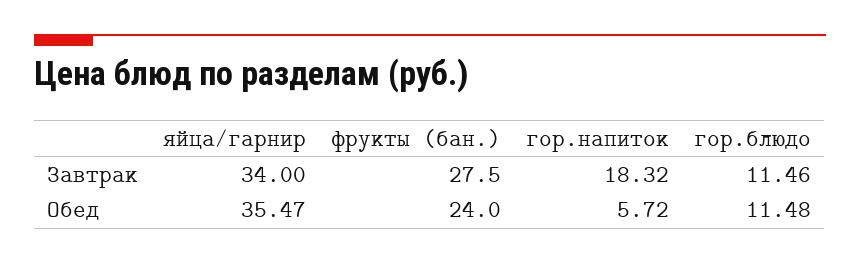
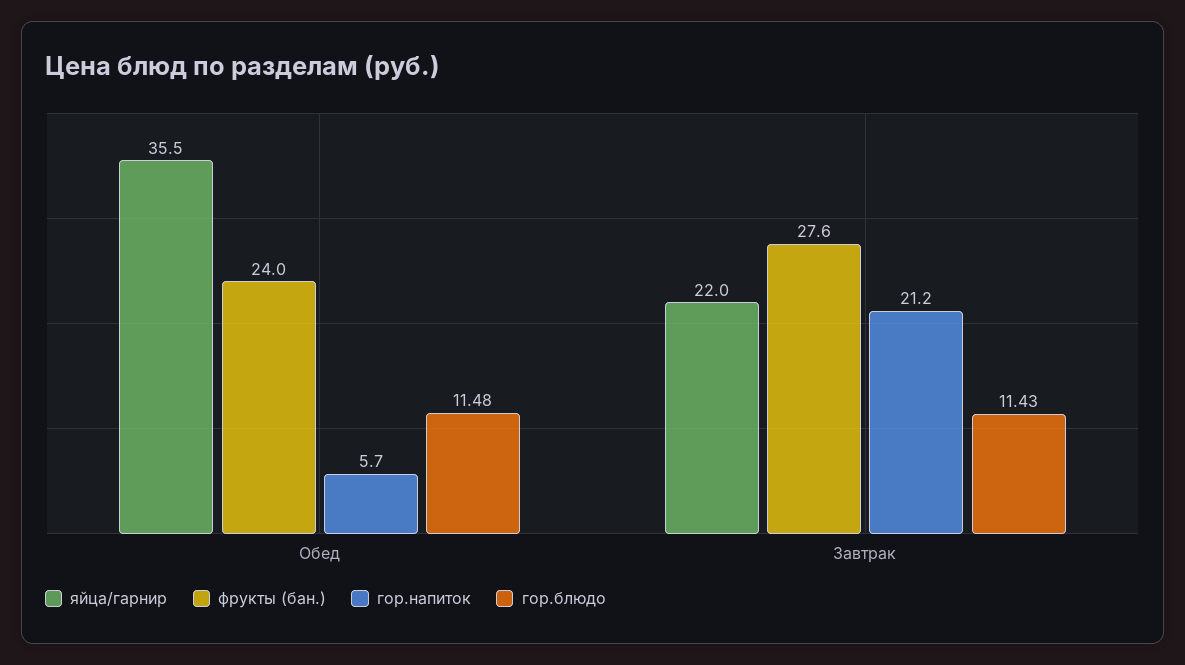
  {
    "яйца/гарнир": {
-     "Завтрак": 34,
+     "Завтрак": 22,
      "Обед": 35.47
    },
    "фрукты (бан.)": {
-     "Завтрак": 27.5,
+     "Завтрак": 27.6,
      "Обед": 24
    },
    "гор.напиток": {
-     "Завтрак": 18.32,
+     "Завтрак": 21.2,
      "Обед": 5.72
    },
    "гор.блюдо": {
-     "Завтрак": 11.46,
+     "Завтрак": 11.43,
      "Обед": 11.48
    }
  }

